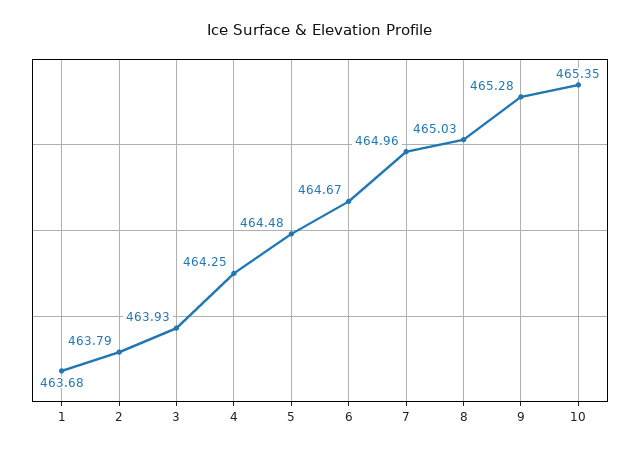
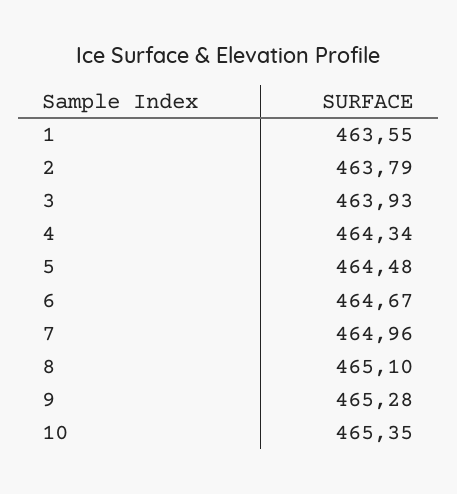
  {
-   "1": 463.68,
+   "1": 463.55,
    "2": 463.79,
    "3": 463.93,
-   "4": 464.25,
+   "4": 464.34,
    "5": 464.48,
    "6": 464.67,
    "7": 464.96,
-   "8": 465.03,
+   "8": 465.1,
    "9": 465.28,
    "10": 465.35
  }

